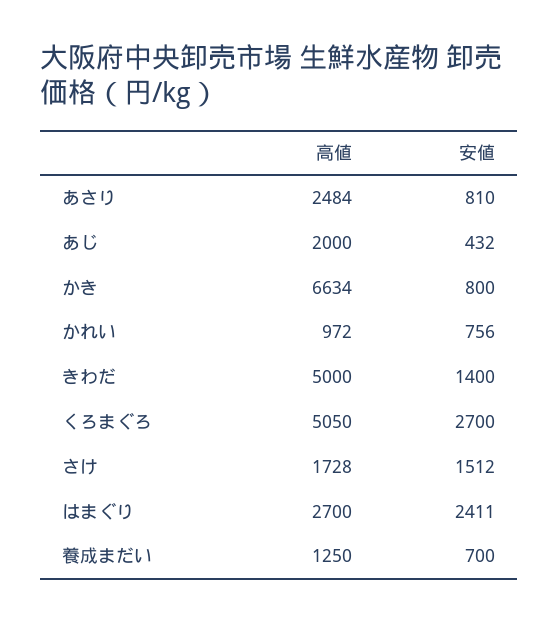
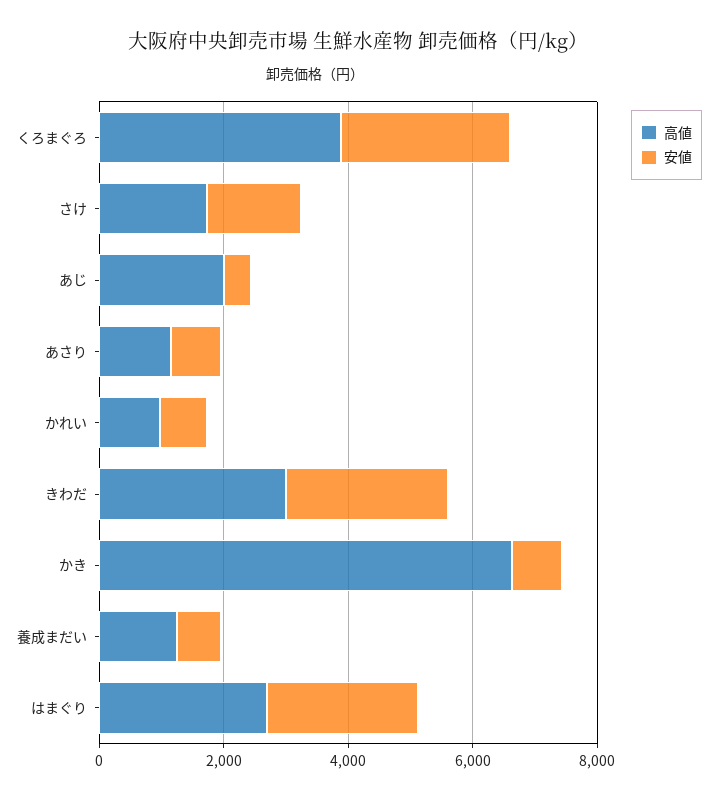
  {
    "高値": {
-     "あさり": 2484,
+     "あさり": 1000,
      "あじ": 2000,
      "かき": 6634,
      "かれい": 972,
-     "きわだ": 5000,
+     "きわだ": 3000,
-     "くろまぐろ": 5050,
+     "くろまぐろ": 4000,
      "さけ": 1728,
      "はまぐり": 2700,
      "養成まだい": 1250
    },
    "安値": {
      "あさり": 810,
      "あじ": 432,
      "かき": 800,
      "かれい": 756,
-     "きわだ": 1400,
+     "きわだ": 2500,
      "くろまぐろ": 2700,
      "さけ": 1512,
      "はまぐり": 2411,
      "養成まだい": 700
    }
  }

